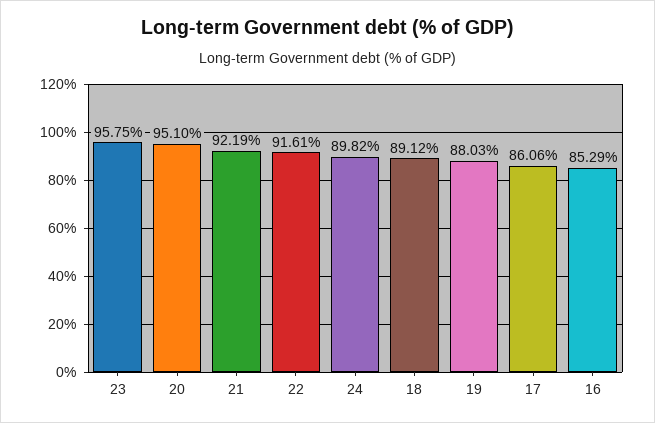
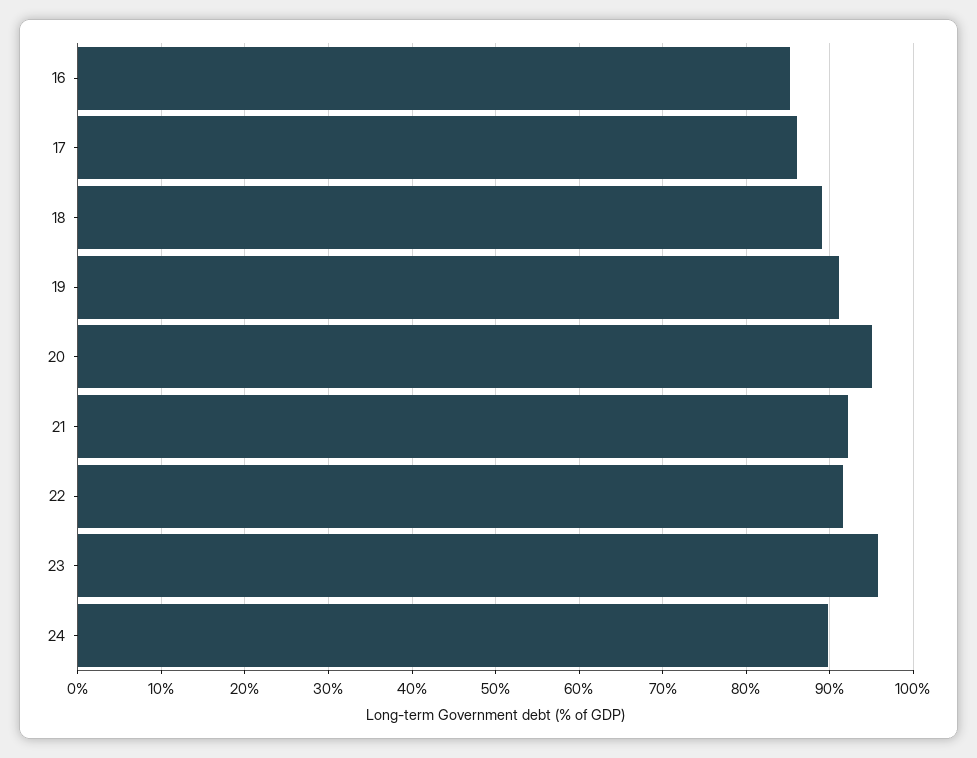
  {
    "23": 95.75,
    "20": 95.1,
    "21": 92.19,
    "22": 91.61,
    "24": 89.82,
    "18": 89.12,
-   "19": 88.03,
+   "19": 91,
    "17": 86.06,
    "16": 85.29
  }

